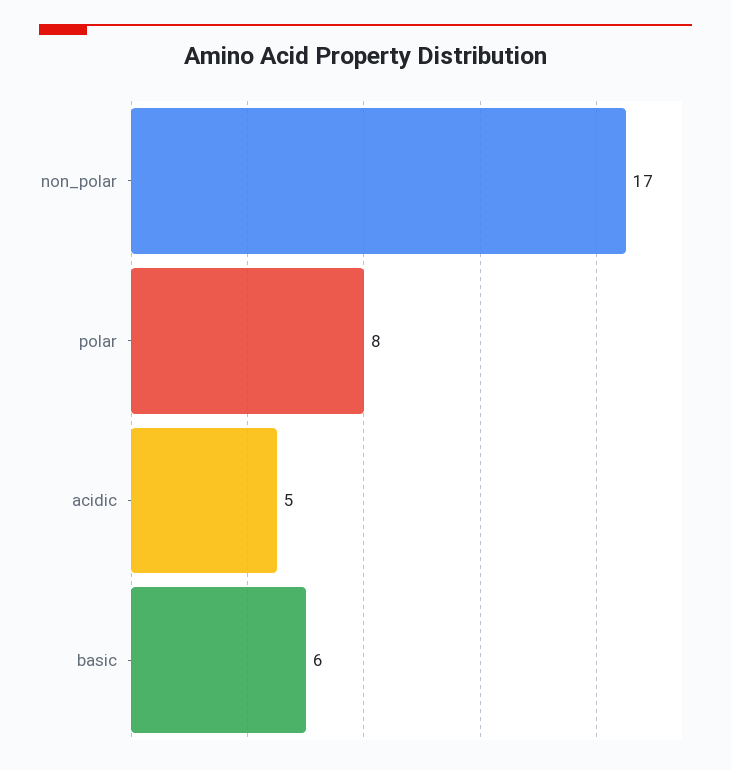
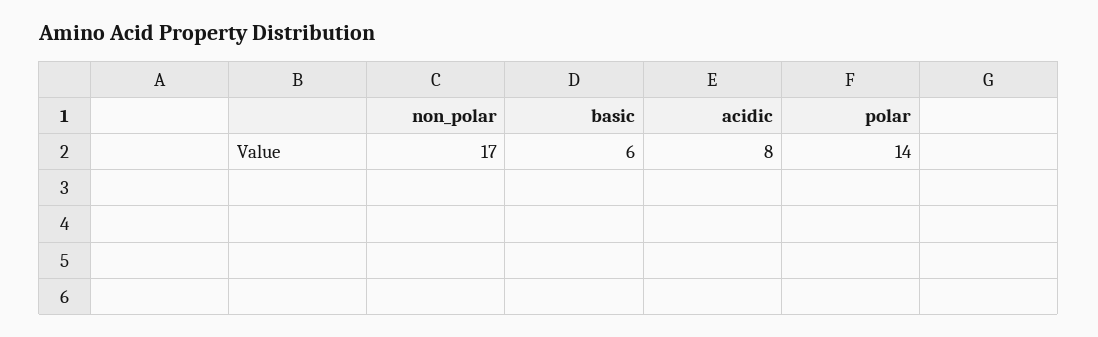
  {
    "non_polar": 17,
-   "polar": 8,
+   "polar": 14,
-   "acidic": 5,
+   "acidic": 8,
    "basic": 6
  }

